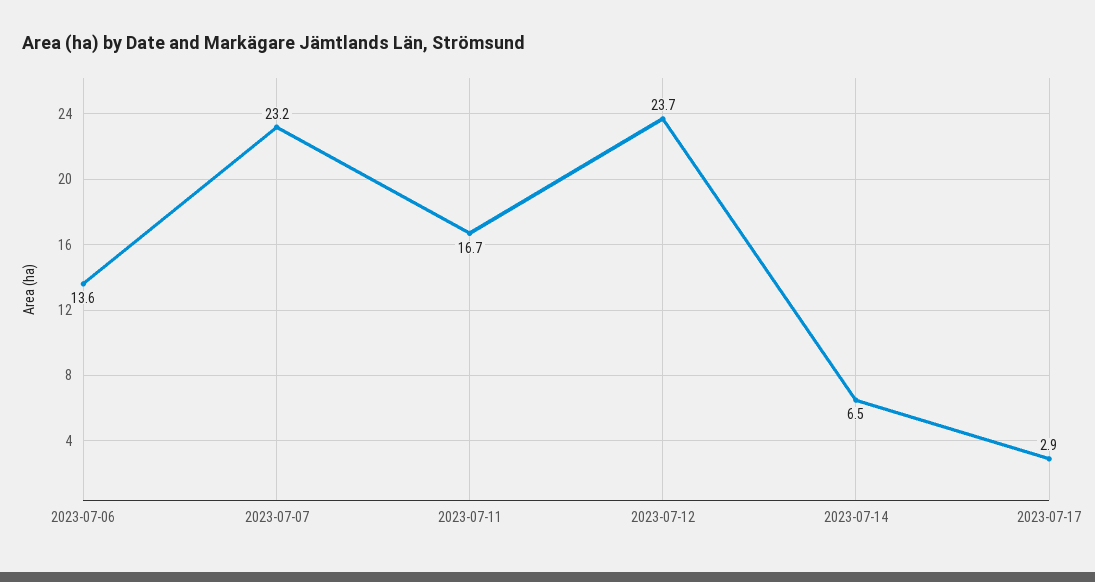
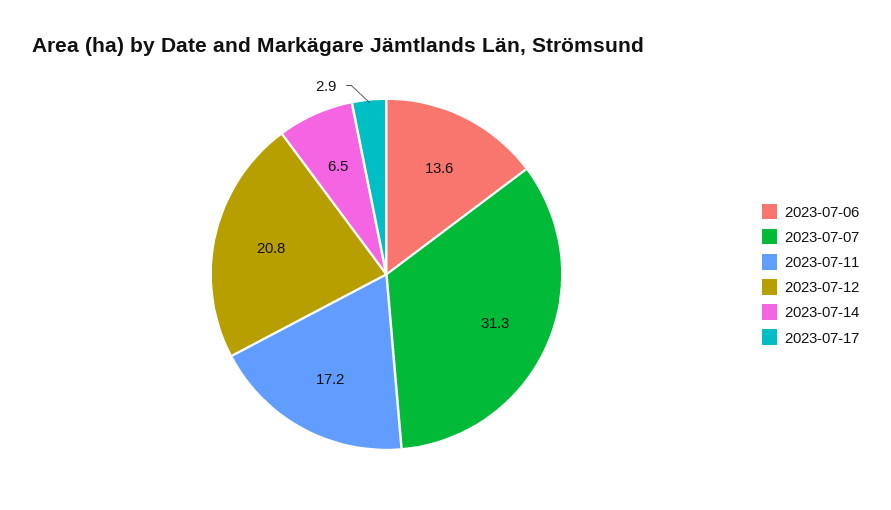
  {
    "2023-07-06": 13.6,
-   "2023-07-07": 23.2,
+   "2023-07-07": 31.3,
-   "2023-07-11": 16.7,
+   "2023-07-11": 17.2,
-   "2023-07-12": 23.7,
+   "2023-07-12": 20.8,
    "2023-07-14": 6.5,
    "2023-07-17": 2.9
  }

